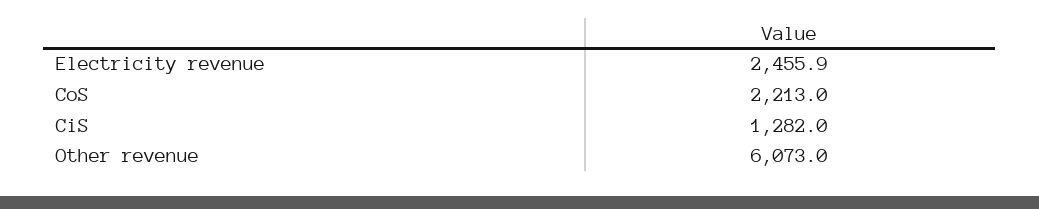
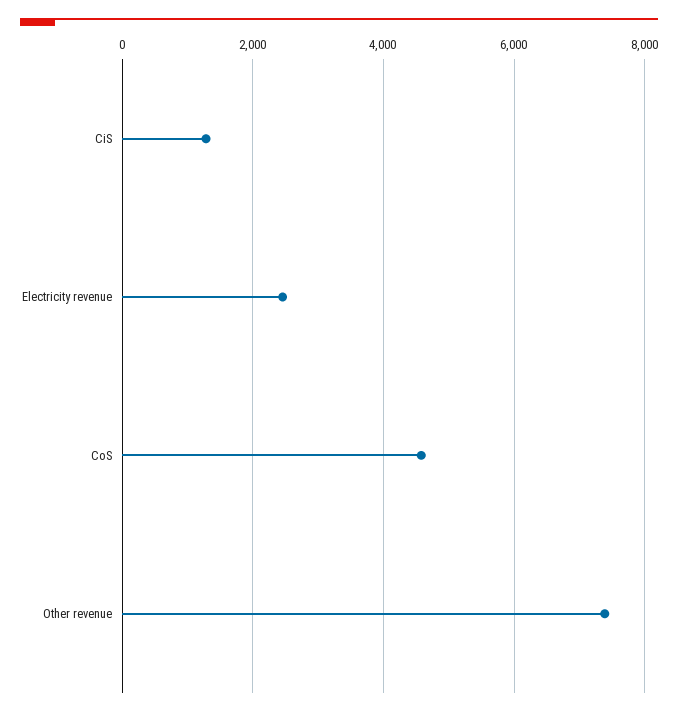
  {
    "Electricity revenue": 2455.9,
-   "CoS": 2213,
+   "CoS": 4600,
    "CiS": 1282,
-   "Other revenue": 6073
+   "Other revenue": 7400
  }

